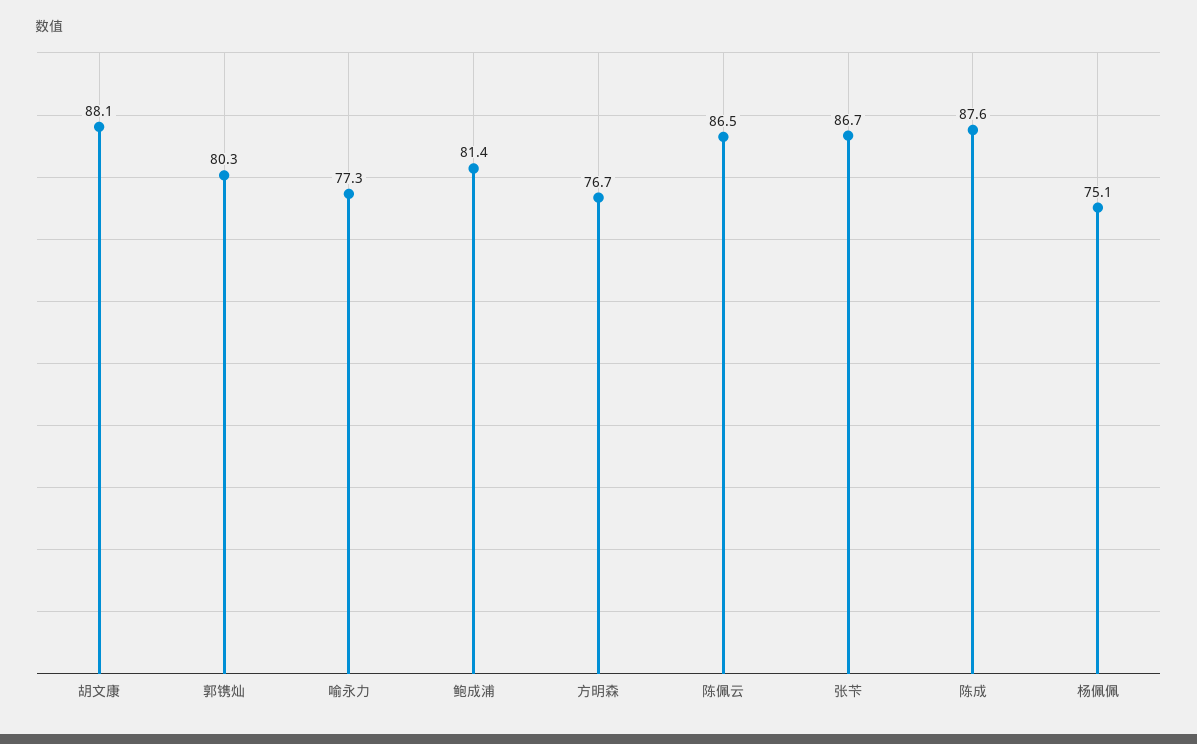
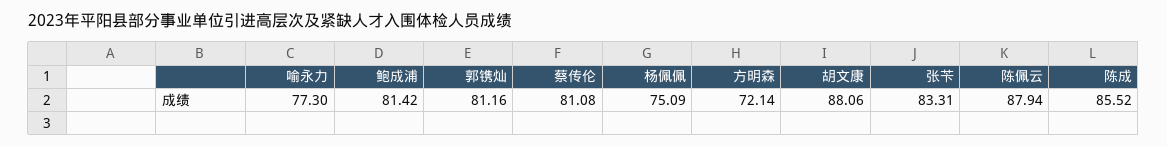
  {
    "胡文康": 88.06,
-   "郭镌灿": 80.3,
+   "郭镌灿": 81.16,
    "喻永力": 77.3,
    "鲍成浦": 81.42,
-   "方明森": 76.7,
+   "方明森": 72.14,
-   "陈佩云": 86.5,
+   "陈佩云": 87.94,
-   "张苄": 86.7,
+   "张苄": 83.31,
-   "陈成": 87.6,
+   "陈成": 85.52,
-   "杨佩佩": 75.09
+   "杨佩佩": 75.09,
+   "蔡传伦": 81.08
  }

